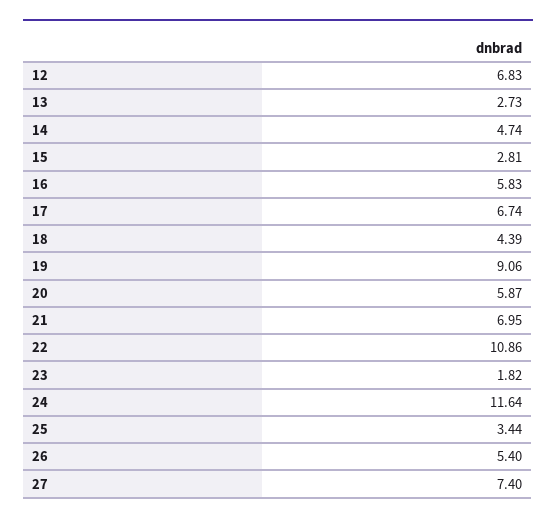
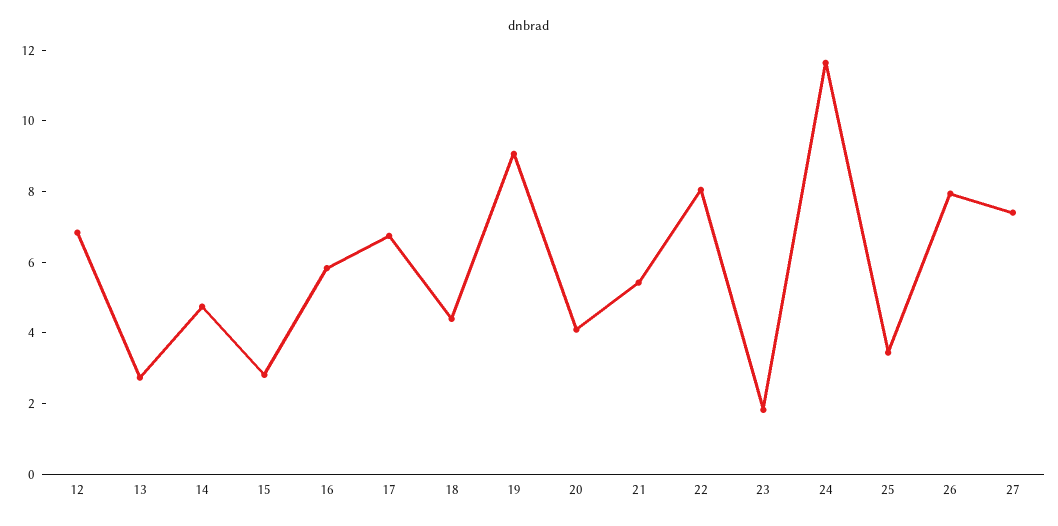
  {
    "12": 6.83,
    "13": 2.73,
    "14": 4.74,
    "15": 2.81,
    "16": 5.83,
    "17": 6.74,
    "18": 4.39,
    "19": 9.06,
-   "20": 5.87,
+   "20": 4,
-   "21": 6.95,
+   "21": 5.5,
-   "22": 10.86,
+   "22": 8,
    "23": 1.82,
    "24": 11.64,
    "25": 3.44,
-   "26": 5.4,
+   "26": 8,
    "27": 7.4
  }

